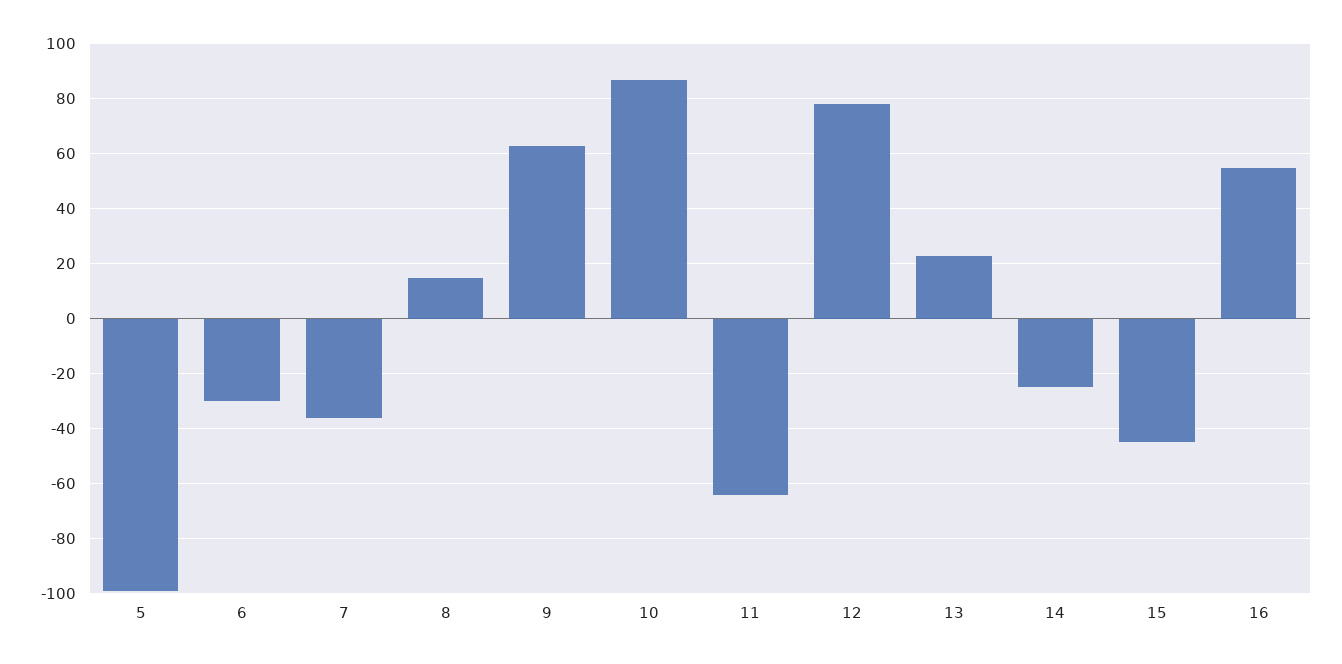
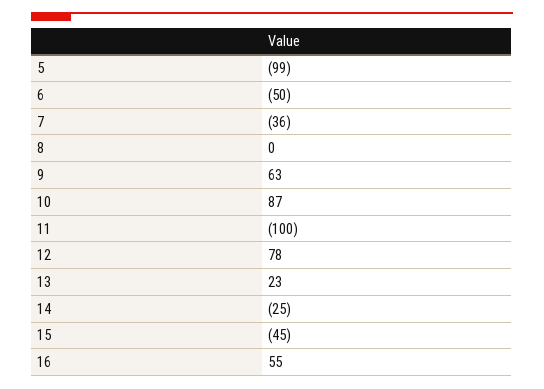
  {
    "5": -99,
-   "6": -30,
+   "6": -50,
    "7": -36,
-   "8": 15,
+   "8": 0,
    "9": 63,
    "10": 87,
-   "11": -65,
+   "11": -100,
    "12": 78,
    "13": 23,
    "14": -25,
    "15": -45,
    "16": 55
  }

